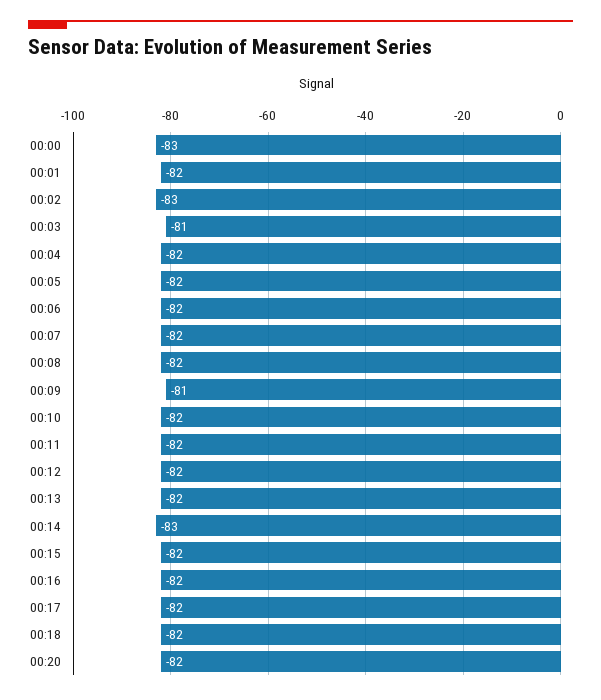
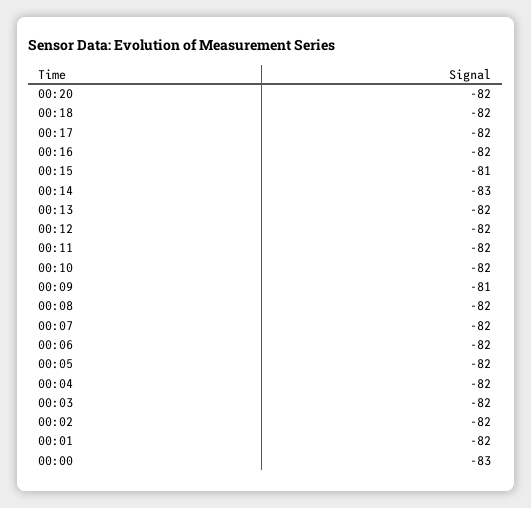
  {
    "00:00": -83,
    "00:01": -82,
-   "00:02": -83,
+   "00:02": -82,
-   "00:03": -81,
+   "00:03": -82,
    "00:04": -82,
    "00:05": -82,
    "00:06": -82,
    "00:07": -82,
    "00:08": -82,
    "00:09": -81,
    "00:10": -82,
    "00:11": -82,
    "00:12": -82,
    "00:13": -82,
    "00:14": -83,
-   "00:15": -82,
+   "00:15": -81,
    "00:16": -82,
    "00:17": -82,
    "00:18": -82,
    "00:20": -82
  }

